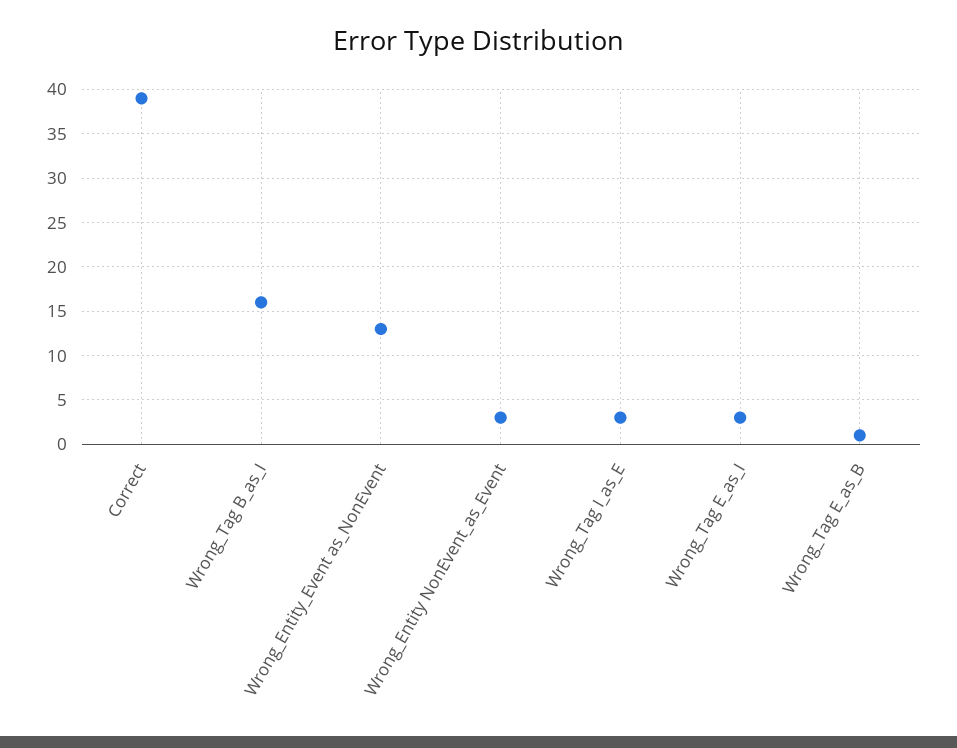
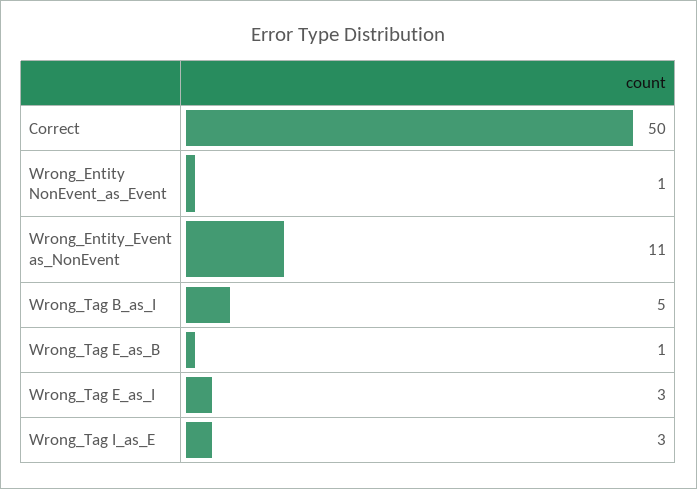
  {
-   "Correct": 39,
+   "Correct": 50,
-   "Wrong_Tag B_as_I": 16,
+   "Wrong_Tag B_as_I": 5,
-   "Wrong_Entity_Event as_NonEvent": 13,
+   "Wrong_Entity_Event as_NonEvent": 11,
-   "Wrong_Entity NonEvent_as_Event": 3,
+   "Wrong_Entity NonEvent_as_Event": 1,
    "Wrong_Tag I_as_E": 3,
    "Wrong_Tag E_as_I": 3,
    "Wrong_Tag E_as_B": 1
  }

